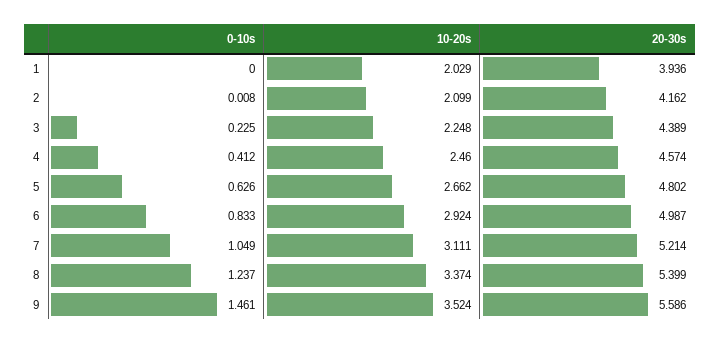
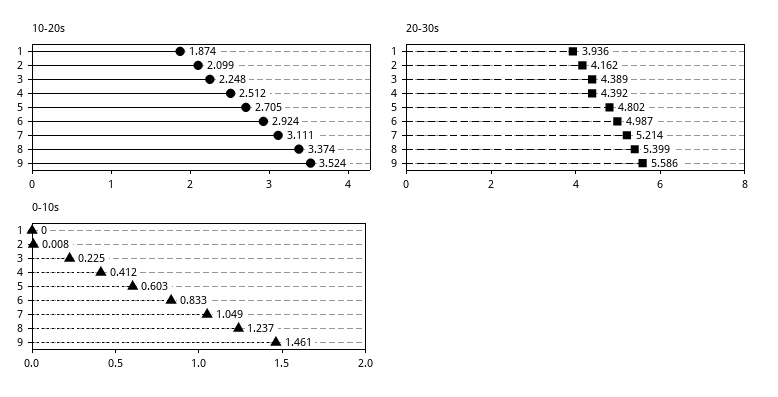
  {
    "0-10s": {
      "1": 0,
      "2": 0.008,
      "3": 0.225,
      "4": 0.412,
-     "5": 0.626,
+     "5": 0.603,
      "6": 0.833,
      "7": 1.049,
      "8": 1.237,
      "9": 1.461
    },
    "10-20s": {
-     "1": 2.029,
+     "1": 1.874,
      "2": 2.099,
      "3": 2.248,
-     "4": 2.46,
+     "4": 2.512,
-     "5": 2.662,
+     "5": 2.705,
      "6": 2.924,
      "7": 3.111,
      "8": 3.374,
      "9": 3.524
    },
    "20-30s": {
      "1": 3.936,
      "2": 4.162,
      "3": 4.389,
-     "4": 4.574,
+     "4": 4.392,
      "5": 4.802,
      "6": 4.987,
      "7": 5.214,
      "8": 5.399,
      "9": 5.586
    }
  }

